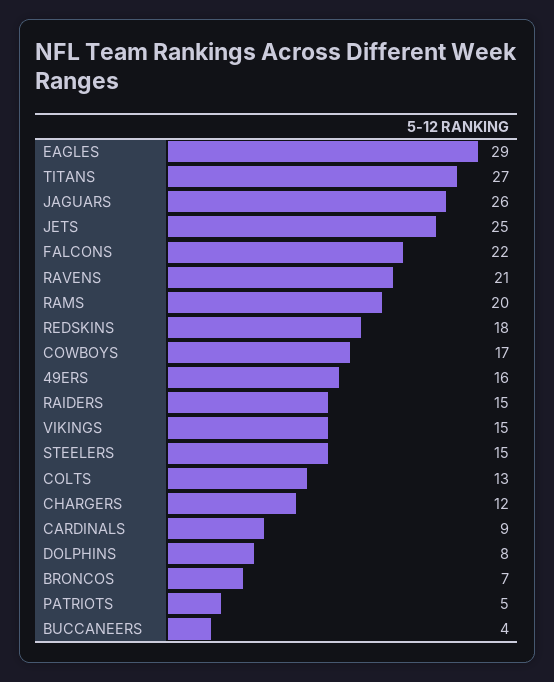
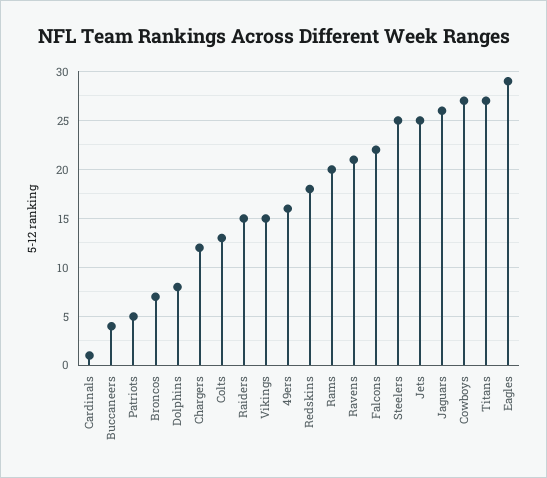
  {
    "EAGLES": 29,
    "TITANS": 27,
    "JAGUARS": 26,
    "JETS": 25,
    "FALCONS": 22,
    "RAVENS": 21,
    "RAMS": 20,
    "REDSKINS": 18,
-   "COWBOYS": 17,
+   "COWBOYS": 27,
    "49ERS": 16,
    "RAIDERS": 15,
    "VIKINGS": 15,
-   "STEELERS": 15,
+   "STEELERS": 25,
    "COLTS": 13,
    "CHARGERS": 12,
-   "CARDINALS": 9,
+   "CARDINALS": 1,
    "DOLPHINS": 8,
    "BRONCOS": 7,
    "PATRIOTS": 5,
    "BUCCANEERS": 4
  }

